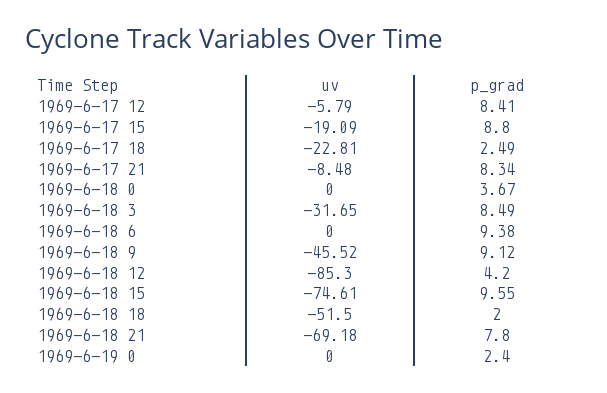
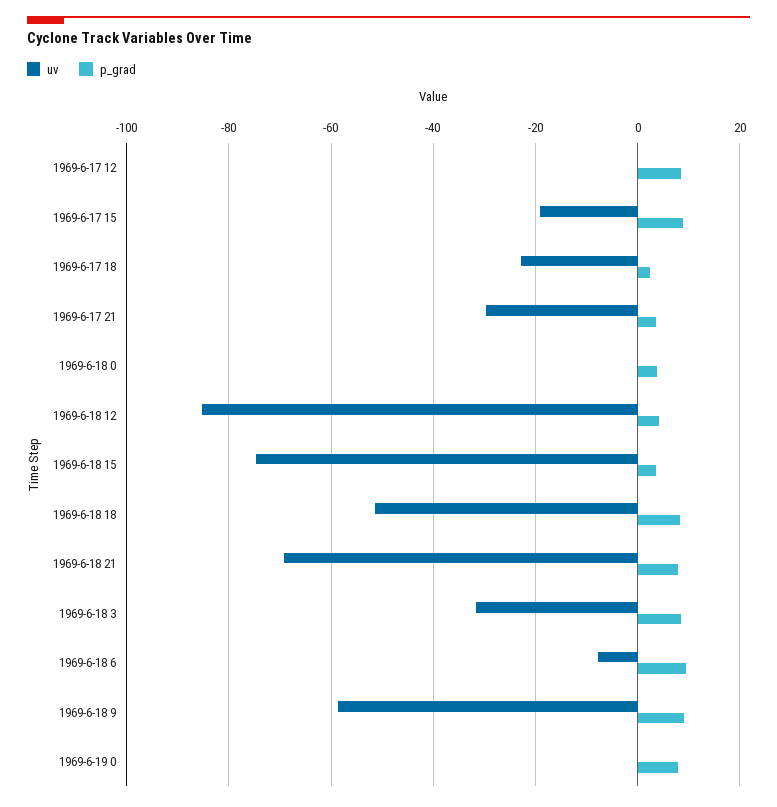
  {
    "uv": {
-     "1969-6-17 12": -5.79,
+     "1969-6-17 12": 0,
      "1969-6-17 15": -19.09,
      "1969-6-17 18": -22.81,
-     "1969-6-17 21": -8.48,
+     "1969-6-17 21": -30,
      "1969-6-18 0": 0,
      "1969-6-18 3": -31.65,
-     "1969-6-18 6": 0,
+     "1969-6-18 6": -8,
-     "1969-6-18 9": -45.52,
+     "1969-6-18 9": -58,
      "1969-6-18 12": -85.3,
      "1969-6-18 15": -74.61,
      "1969-6-18 18": -51.5,
      "1969-6-18 21": -69.18,
      "1969-6-19 0": 0
    },
    "p_grad": {
      "1969-6-17 12": 8.41,
      "1969-6-17 15": 8.8,
      "1969-6-17 18": 2.49,
-     "1969-6-17 21": 8.34,
+     "1969-6-17 21": 4,
      "1969-6-18 0": 3.67,
      "1969-6-18 3": 8.49,
      "1969-6-18 6": 9.38,
      "1969-6-18 9": 9.12,
      "1969-6-18 12": 4.2,
-     "1969-6-18 15": 9.55,
+     "1969-6-18 15": 4,
-     "1969-6-18 18": 2,
+     "1969-6-18 18": 8,
      "1969-6-18 21": 7.8,
-     "1969-6-19 0": 2.4
+     "1969-6-19 0": 8
    }
  }

